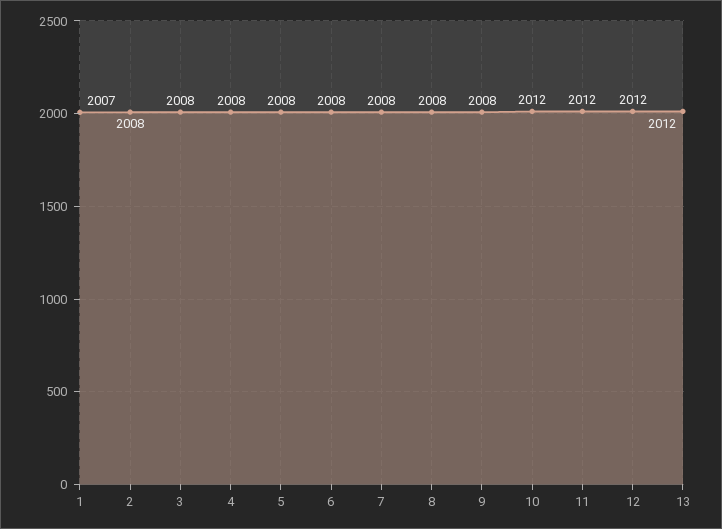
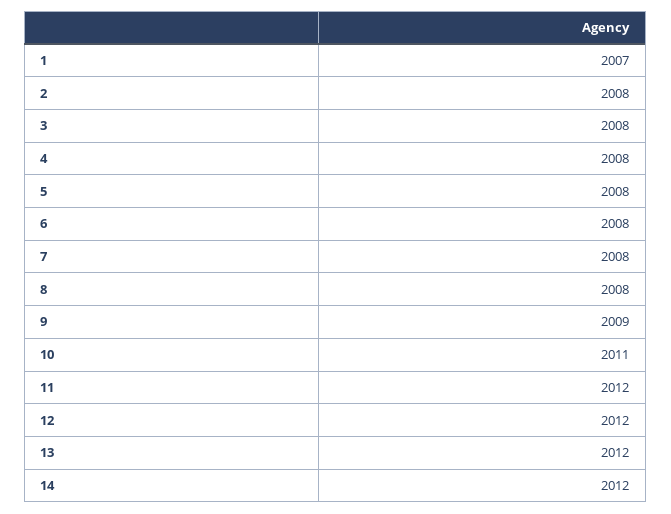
  {
    "1": 2007,
    "2": 2008,
    "3": 2008,
    "4": 2008,
    "5": 2008,
    "6": 2008,
    "7": 2008,
    "8": 2008,
-   "9": 2008,
+   "9": 2009,
-   "10": 2012,
+   "10": 2011,
    "11": 2012,
    "12": 2012,
-   "13": 2012
+   "13": 2012,
+   "14": 2012
  }

